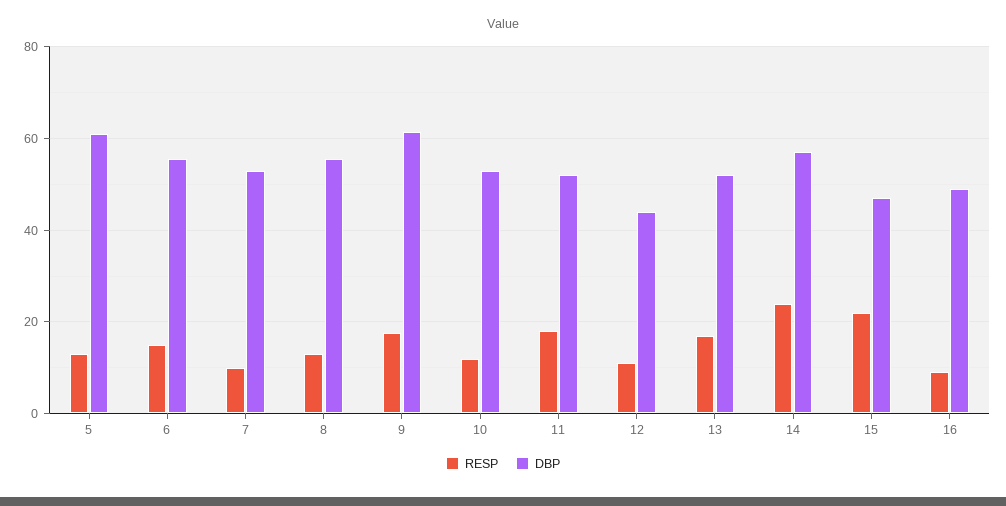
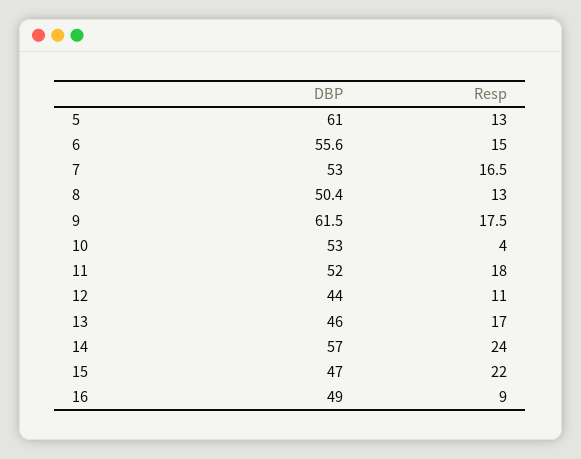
  {
    "RESP": {
      "5": 13,
      "6": 15,
-     "7": 10,
+     "7": 16.5,
      "8": 13,
      "9": 17.5,
-     "10": 12,
+     "10": 4,
      "11": 18,
      "12": 11,
      "13": 17,
      "14": 24,
      "15": 22,
      "16": 9
    },
    "DBP": {
      "5": 61,
      "6": 55.6,
      "7": 53,
-     "8": 56,
+     "8": 50.4,
      "9": 61.5,
      "10": 53,
      "11": 52,
      "12": 44,
-     "13": 52,
+     "13": 46,
      "14": 57,
      "15": 47,
      "16": 49
    }
  }

